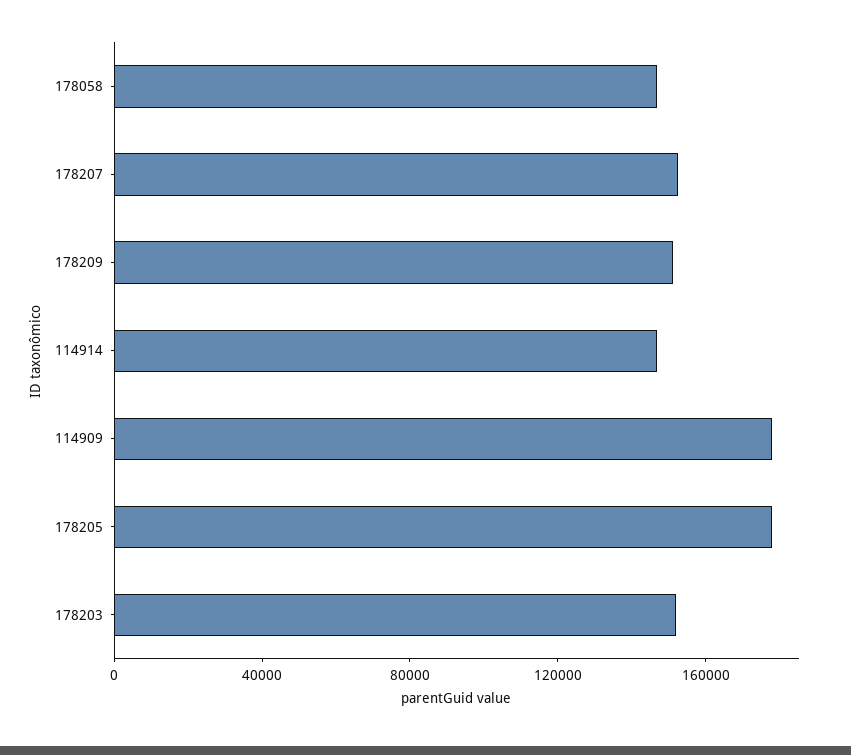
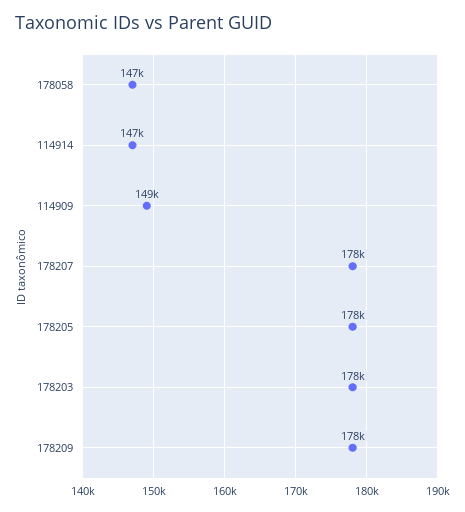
  {
    "178058": 147000,
-   "178207": 150000,
+   "178207": 178000,
-   "178209": 150000,
+   "178209": 178000,
    "114914": 147000,
-   "114909": 180000,
+   "114909": 149000,
    "178205": 178000,
-   "178203": 150000
+   "178203": 178000
  }

